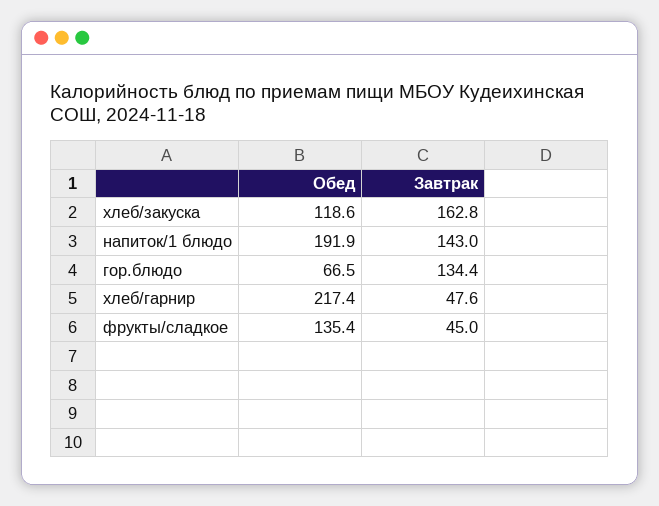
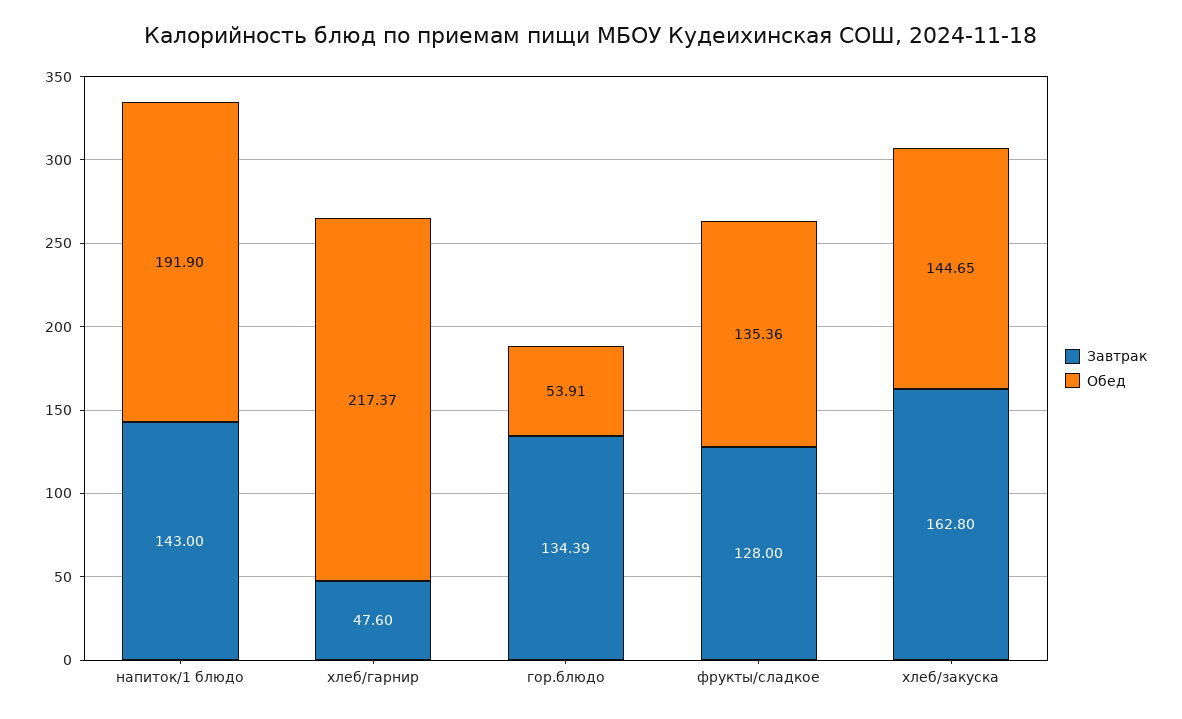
  {
    "Обед": {
-     "хлеб/закуска": 118.6,
+     "хлеб/закуска": 144.65,
      "напиток/1 блюдо": 191.9,
-     "гор.блюдо": 66.5,
+     "гор.блюдо": 53.91,
      "хлеб/гарнир": 217.37,
      "фрукты/сладкое": 135.36
    },
    "Завтрак": {
      "хлеб/закуска": 162.8,
      "напиток/1 блюдо": 143,
      "гор.блюдо": 134.39,
      "хлеб/гарнир": 47.6,
-     "фрукты/сладкое": 45
+     "фрукты/сладкое": 128
    }
  }

